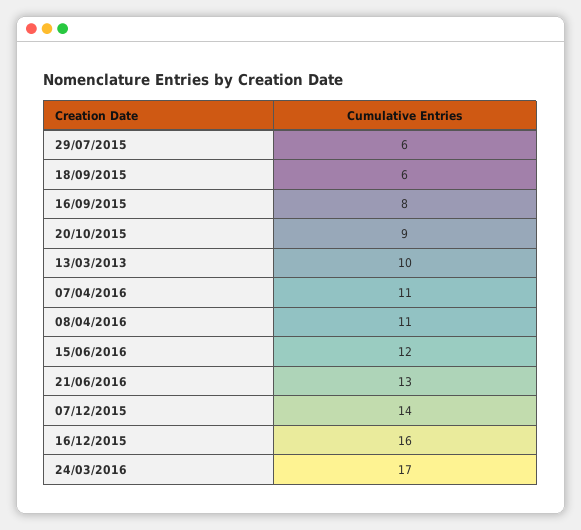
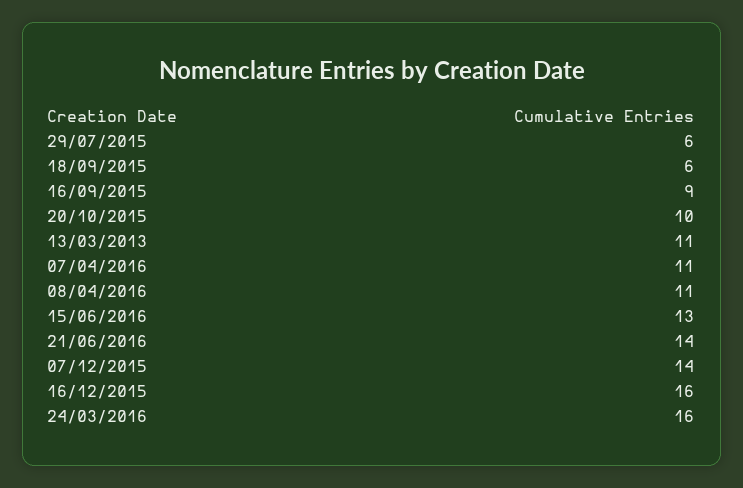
  {
    "29/07/2015": 6,
    "18/09/2015": 6,
-   "16/09/2015": 8,
+   "16/09/2015": 9,
-   "20/10/2015": 9,
+   "20/10/2015": 10,
-   "13/03/2013": 10,
+   "13/03/2013": 11,
    "07/04/2016": 11,
    "08/04/2016": 11,
-   "15/06/2016": 12,
+   "15/06/2016": 13,
-   "21/06/2016": 13,
+   "21/06/2016": 14,
    "07/12/2015": 14,
    "16/12/2015": 16,
-   "24/03/2016": 17
+   "24/03/2016": 16
  }

